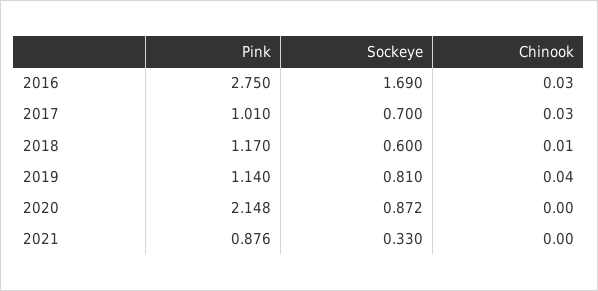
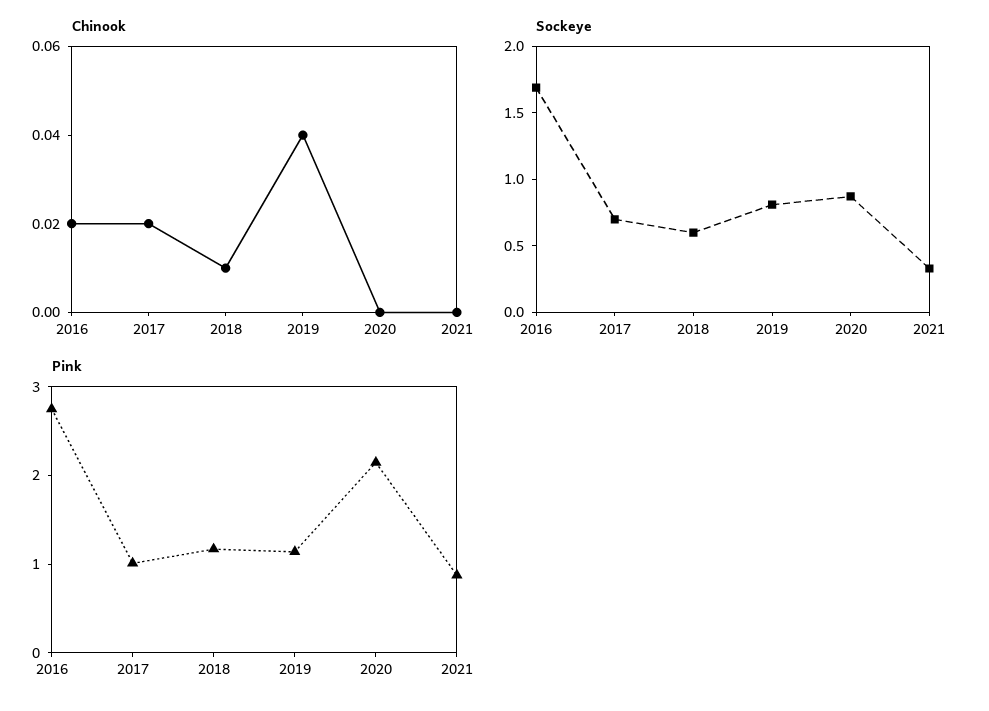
  {
    "Pink": {
      "2016": 2.75,
      "2017": 1.01,
      "2018": 1.17,
      "2019": 1.14,
      "2020": 2.148,
      "2021": 0.876
    },
    "Sockeye": {
      "2016": 1.69,
      "2017": 0.7,
      "2018": 0.6,
      "2019": 0.81,
      "2020": 0.872,
      "2021": 0.33
    },
    "Chinook": {
-     "2016": 0.03,
+     "2016": 0.02,
-     "2017": 0.03,
+     "2017": 0.02,
      "2018": 0.01,
      "2019": 0.04,
      "2020": 0,
      "2021": 0
    }
  }

